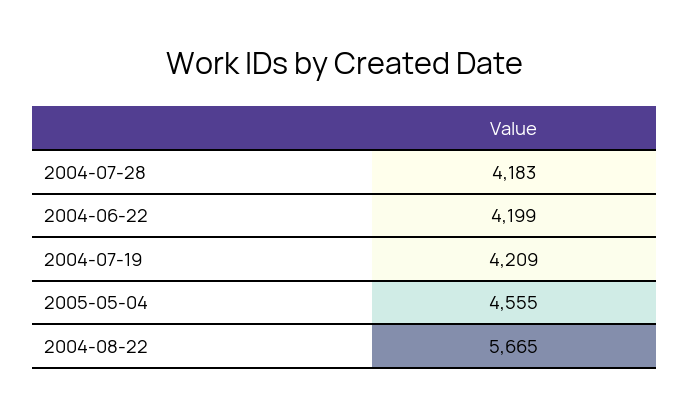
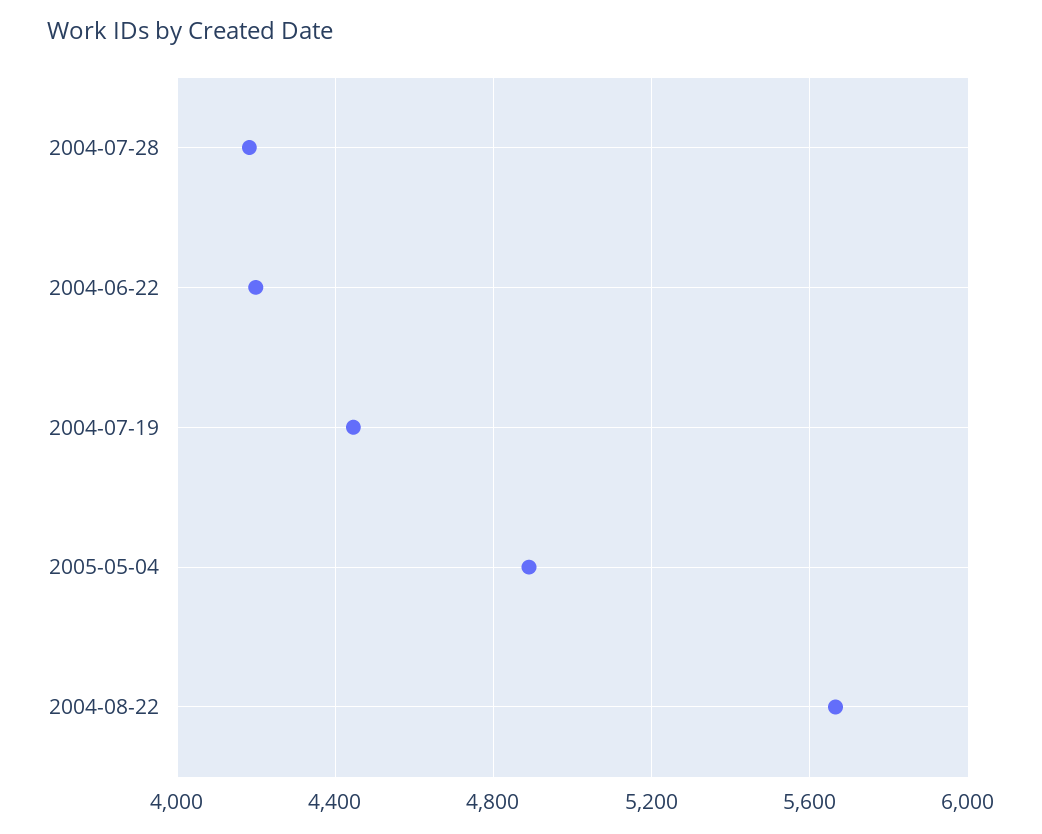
  {
    "2004-07-28": 4183,
    "2004-06-22": 4199,
-   "2004-07-19": 4209,
+   "2004-07-19": 4450,
-   "2005-05-04": 4555,
+   "2005-05-04": 4900,
    "2004-08-22": 5665
  }

